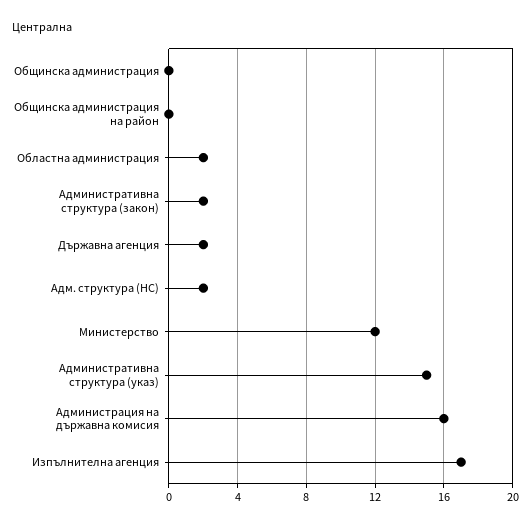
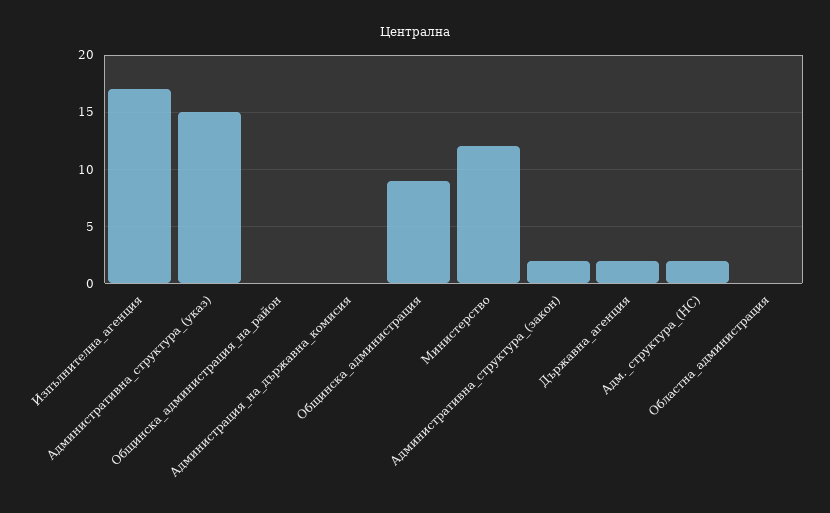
  {
-   "Общинска администрация": 0,
+   "Общинска администрация": 9,
    "Общинска администрация на район": 0,
-   "Областна администрация": 2,
+   "Областна администрация": 0,
    "Административна структура (закон)": 2,
    "Държавна агенция": 2,
    "Адм. структура (НС)": 2,
    "Министерство": 12,
    "Административна структура (указ)": 15,
-   "Администрация на държавна комисия": 16,
+   "Администрация на държавна комисия": 0,
    "Изпълнителна агенция": 17
  }

